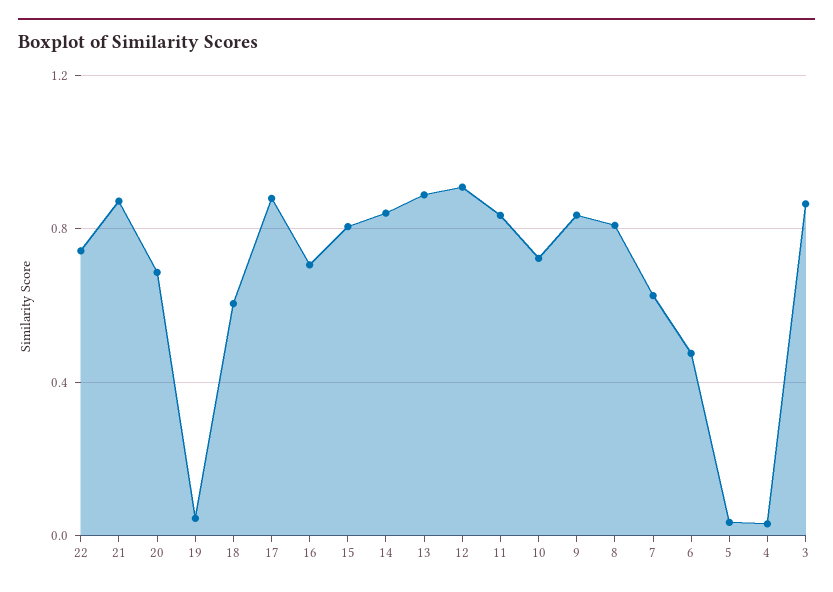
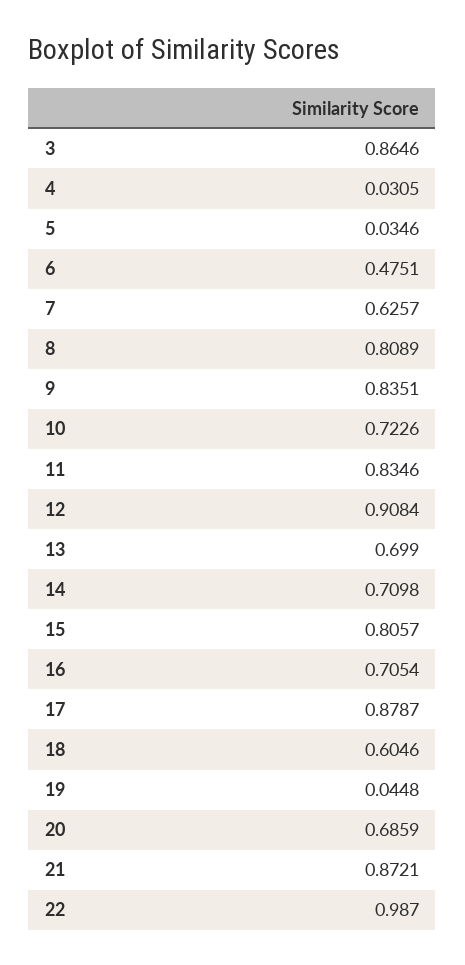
  {
-   "22": 0.75,
+   "22": 0.987,
    "21": 0.8721,
    "20": 0.6859,
    "19": 0.0448,
    "18": 0.6046,
    "17": 0.8787,
    "16": 0.7054,
    "15": 0.8057,
-   "14": 0.85,
+   "14": 0.7098,
-   "13": 0.9,
+   "13": 0.699,
    "12": 0.9084,
    "11": 0.8346,
    "10": 0.7226,
    "9": 0.8351,
    "8": 0.8089,
    "7": 0.6257,
    "6": 0.4751,
    "5": 0.0346,
    "4": 0.0305,
    "3": 0.8646
  }

